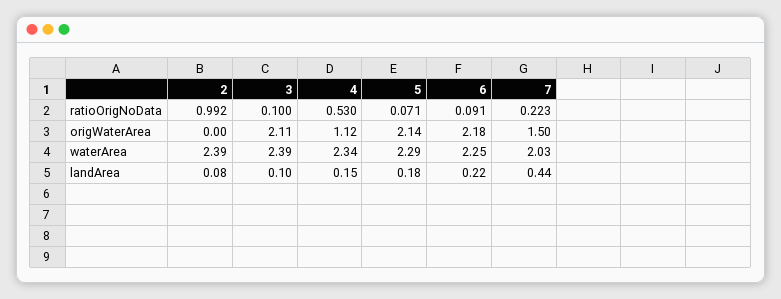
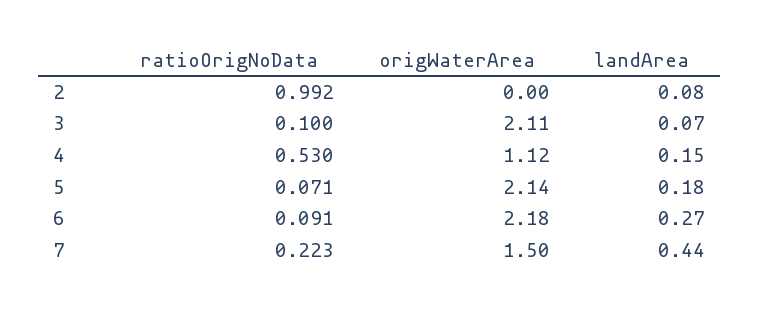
  {
    "2": {
      "ratioOrigNoData": 0.992,
      "origWaterArea": 0,
-     "waterArea": 2.39,
      "landArea": 0.08
    },
    "3": {
      "ratioOrigNoData": 0.1,
      "origWaterArea": 2.11,
-     "waterArea": 2.39,
-     "landArea": 0.1
+     "landArea": 0.07
    },
    "4": {
      "ratioOrigNoData": 0.53,
      "origWaterArea": 1.12,
-     "waterArea": 2.34,
      "landArea": 0.15
    },
    "5": {
      "ratioOrigNoData": 0.071,
      "origWaterArea": 2.14,
-     "waterArea": 2.29,
      "landArea": 0.18
    },
    "6": {
      "ratioOrigNoData": 0.091,
      "origWaterArea": 2.18,
-     "waterArea": 2.25,
-     "landArea": 0.22
+     "landArea": 0.27
    },
    "7": {
      "ratioOrigNoData": 0.223,
      "origWaterArea": 1.5,
-     "waterArea": 2.03,
      "landArea": 0.44
    }
  }

